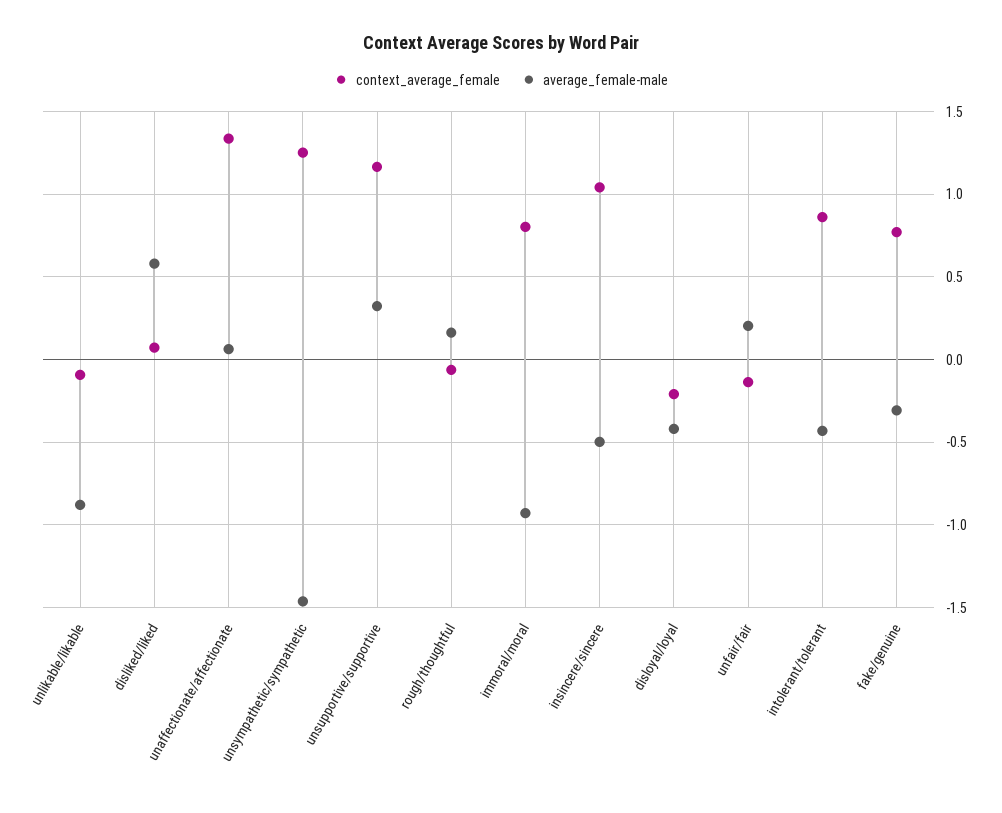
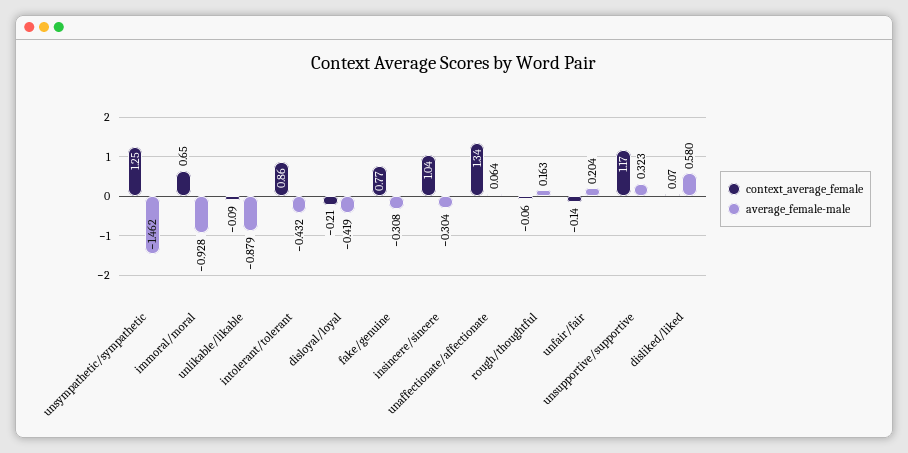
  {
    "context_average_female": {
      "unlikable/likable": -0.09,
      "disliked/liked": 0.07,
      "unaffectionate/affectionate": 1.34,
      "unsympathetic/sympathetic": 1.25,
      "unsupportive/supportive": 1.17,
      "rough/thoughtful": -0.06,
-     "immoral/moral": 0.8,
+     "immoral/moral": 0.65,
      "insincere/sincere": 1.04,
      "disloyal/loyal": -0.21,
      "unfair/fair": -0.14,
      "intolerant/tolerant": 0.86,
      "fake/genuine": 0.77
    },
    "average_female-male": {
      "unlikable/likable": -0.879,
      "disliked/liked": 0.58,
      "unaffectionate/affectionate": 0.064,
      "unsympathetic/sympathetic": -1.462,
      "unsupportive/supportive": 0.323,
      "rough/thoughtful": 0.163,
      "immoral/moral": -0.928,
-     "insincere/sincere": -0.5,
+     "insincere/sincere": -0.304,
      "disloyal/loyal": -0.419,
      "unfair/fair": 0.204,
      "intolerant/tolerant": -0.432,
      "fake/genuine": -0.308
    }
  }

